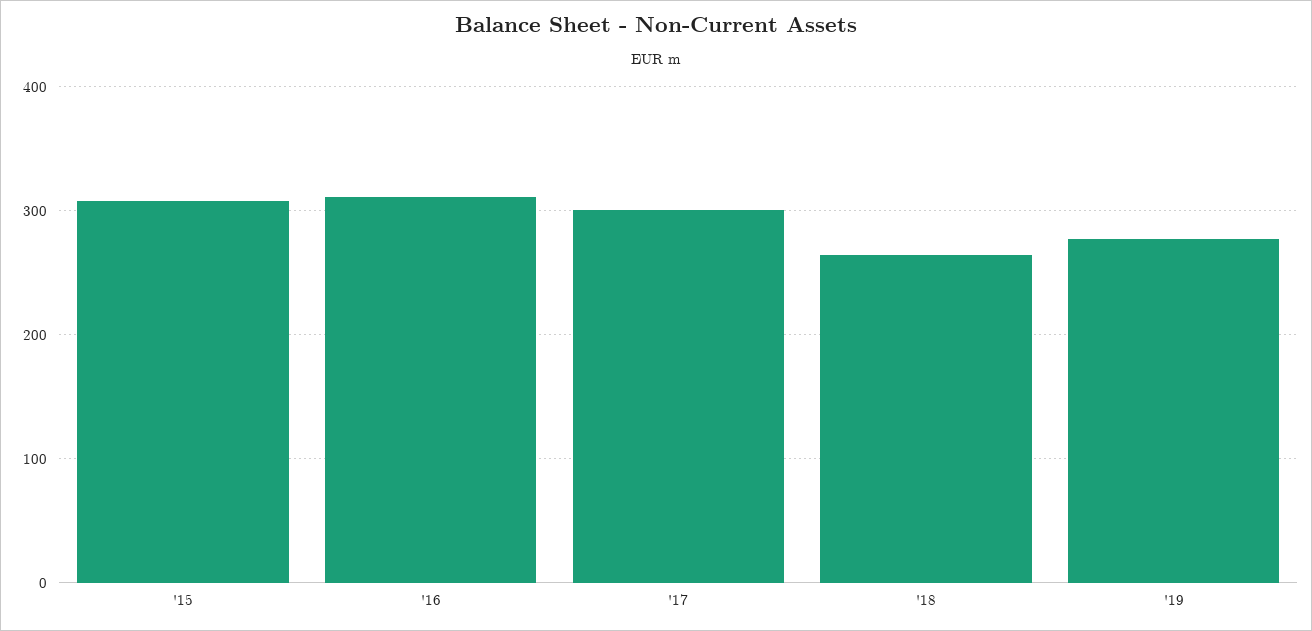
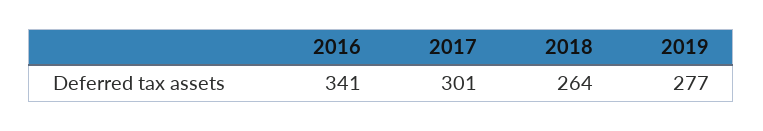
  {
-   "'15": 310,
-   "'16": 310,
+   "'16": 341,
    "'17": 301,
    "'18": 264,
    "'19": 277
  }

